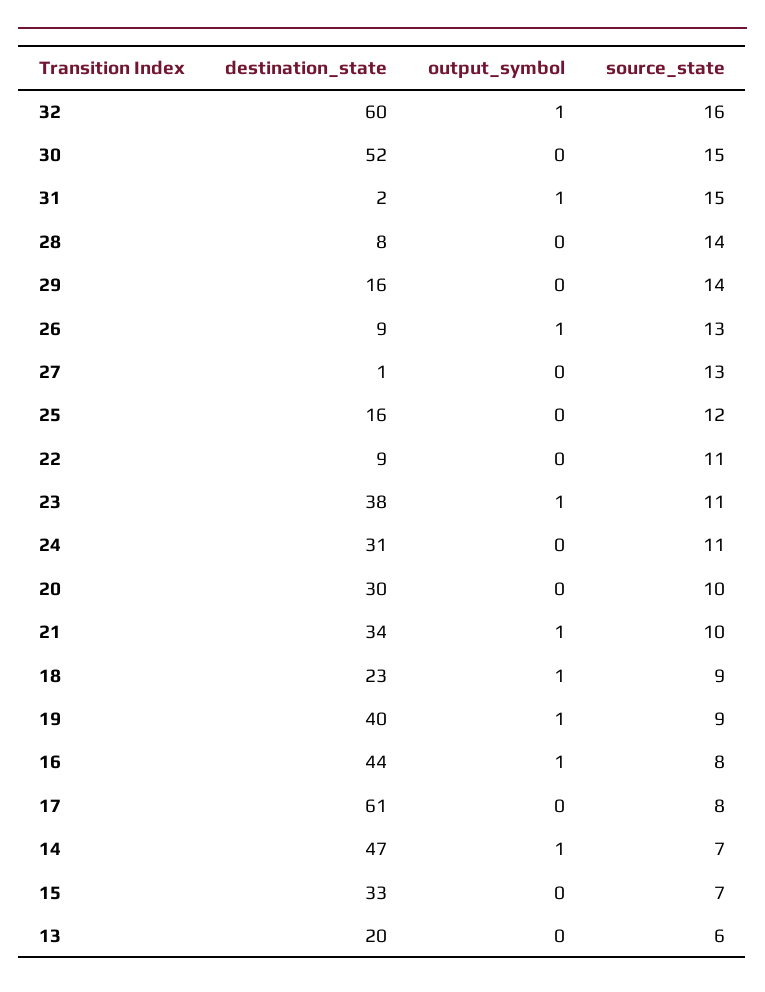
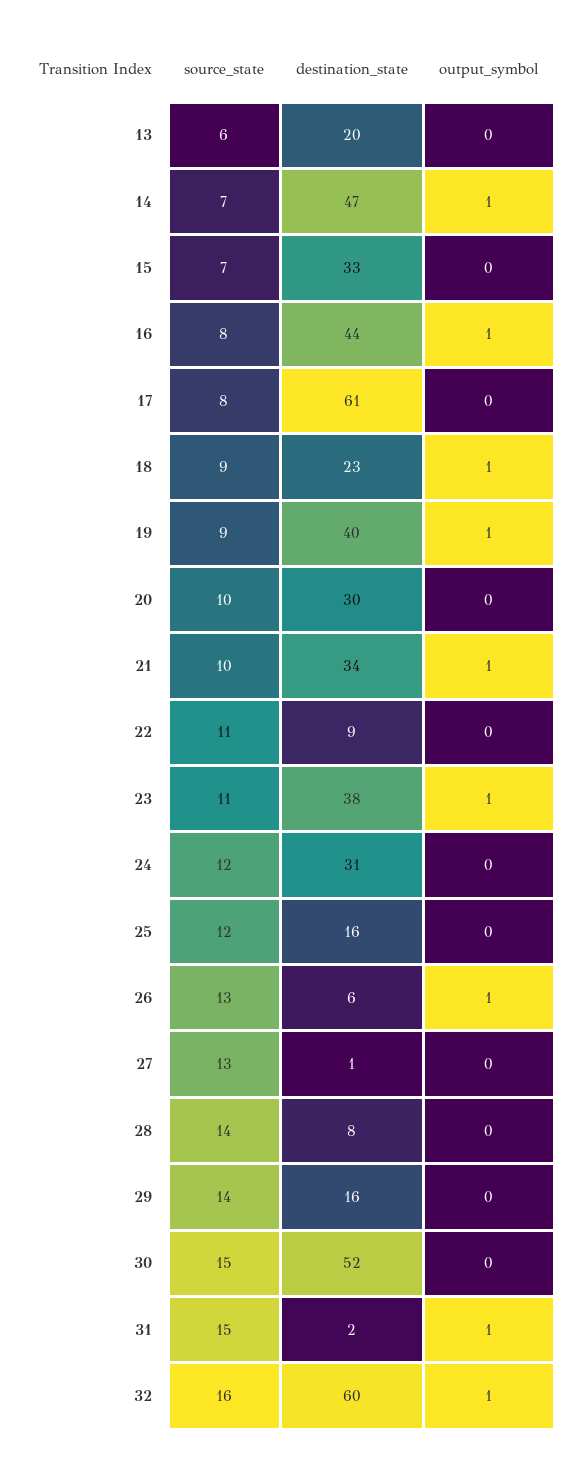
  {
    "destination_state": {
      "32": 60,
      "30": 52,
      "31": 2,
      "28": 8,
      "29": 16,
-     "26": 9,
+     "26": 6,
      "27": 1,
      "25": 16,
      "22": 9,
      "23": 38,
      "24": 31,
      "20": 30,
      "21": 34,
      "18": 23,
      "19": 40,
      "16": 44,
      "17": 61,
      "14": 47,
      "15": 33,
      "13": 20
    },
    "output_symbol": {
      "32": 1,
      "30": 0,
      "31": 1,
      "28": 0,
      "29": 0,
      "26": 1,
      "27": 0,
      "25": 0,
      "22": 0,
      "23": 1,
      "24": 0,
      "20": 0,
      "21": 1,
      "18": 1,
      "19": 1,
      "16": 1,
      "17": 0,
      "14": 1,
      "15": 0,
      "13": 0
    },
    "source_state": {
      "32": 16,
      "30": 15,
      "31": 15,
      "28": 14,
      "29": 14,
      "26": 13,
      "27": 13,
      "25": 12,
      "22": 11,
      "23": 11,
-     "24": 11,
+     "24": 12,
      "20": 10,
      "21": 10,
      "18": 9,
      "19": 9,
      "16": 8,
      "17": 8,
      "14": 7,
      "15": 7,
      "13": 6
    }
  }

